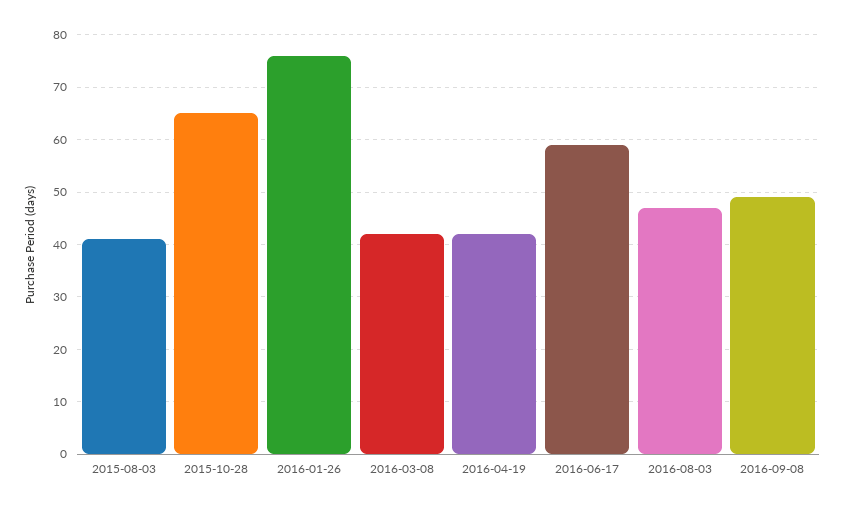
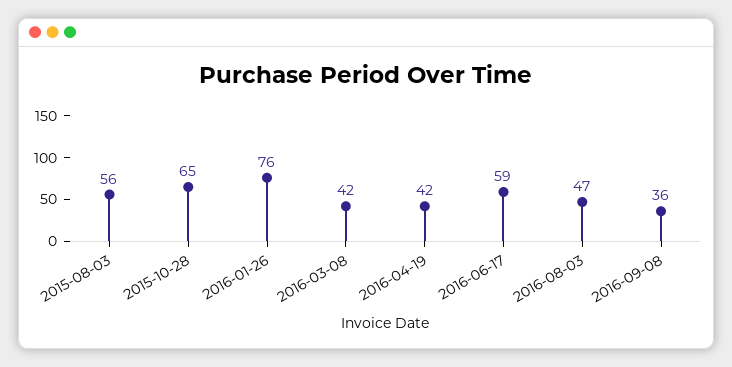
  {
-   "2015-08-03": 40,
+   "2015-08-03": 56,
    "2015-10-28": 65,
    "2016-01-26": 76,
    "2016-03-08": 42,
    "2016-04-19": 42,
    "2016-06-17": 59,
    "2016-08-03": 47,
-   "2016-09-08": 50
+   "2016-09-08": 36
  }

